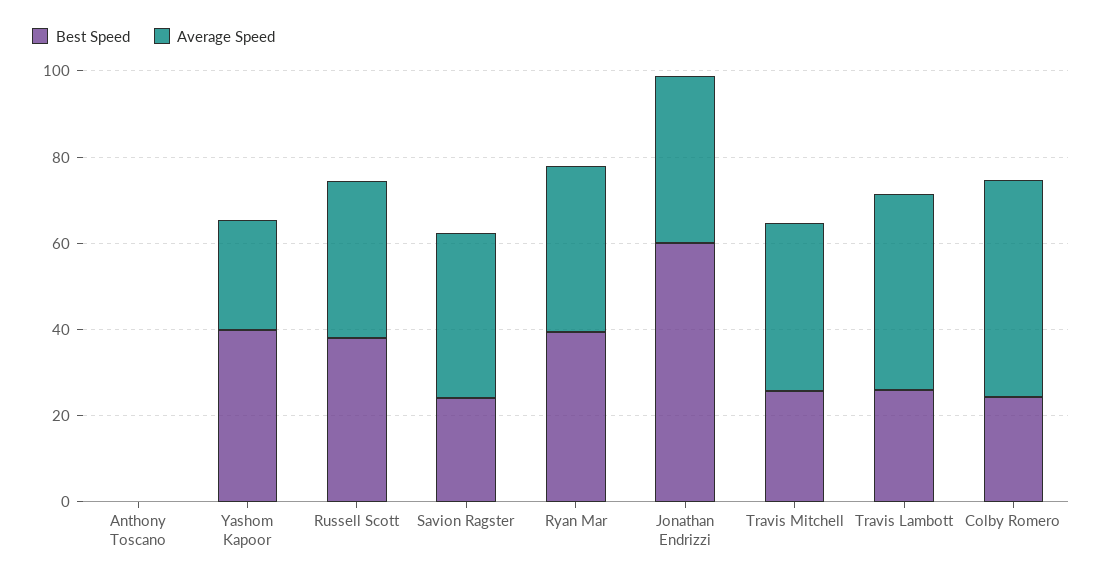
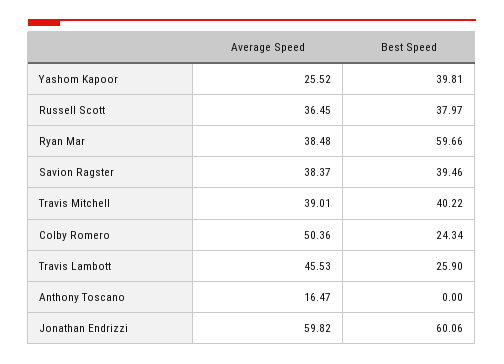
  {
    "Best Speed": {
      "Anthony Toscano": 0,
      "Yashom Kapoor": 39.81,
      "Russell Scott": 37.97,
-     "Savion Ragster": 25,
+     "Savion Ragster": 39.46,
-     "Ryan Mar": 40,
+     "Ryan Mar": 59.66,
      "Jonathan Endrizzi": 60.06,
-     "Travis Mitchell": 25,
+     "Travis Mitchell": 40.22,
      "Travis Lambott": 25.9,
      "Colby Romero": 24.34
    },
    "Average Speed": {
-     "Anthony Toscano": 0,
+     "Anthony Toscano": 16.47,
      "Yashom Kapoor": 25.52,
      "Russell Scott": 36.45,
      "Savion Ragster": 38.37,
      "Ryan Mar": 38.48,
-     "Jonathan Endrizzi": 40,
+     "Jonathan Endrizzi": 59.82,
      "Travis Mitchell": 39.01,
      "Travis Lambott": 45.53,
      "Colby Romero": 50.36
    }
  }

